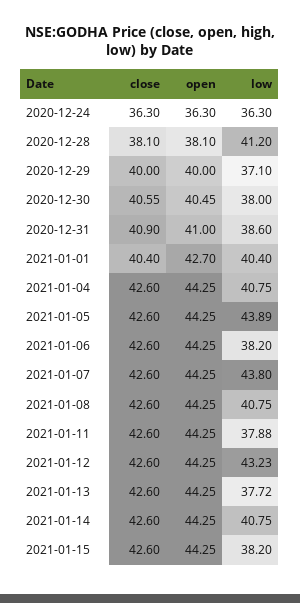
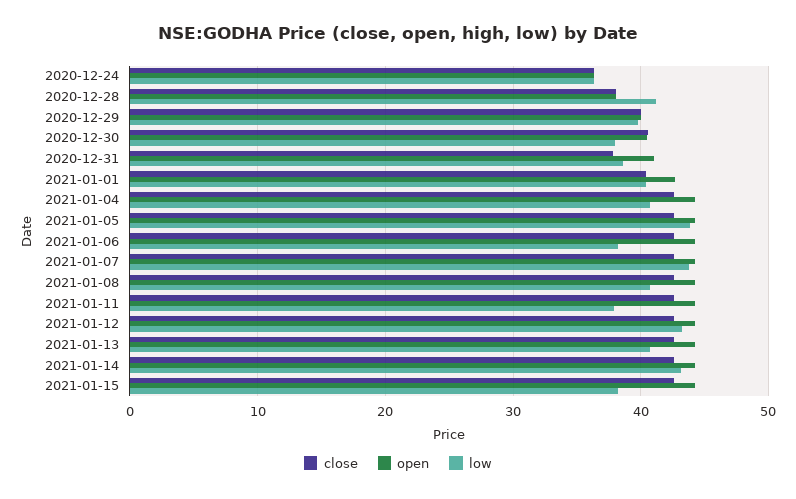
  {
    "close": {
      "2020-12-24": 36.3,
      "2020-12-28": 38.1,
      "2020-12-29": 40,
      "2020-12-30": 40.55,
-     "2020-12-31": 40.9,
+     "2020-12-31": 38,
      "2021-01-01": 40.4,
      "2021-01-04": 42.6,
      "2021-01-05": 42.6,
      "2021-01-06": 42.6,
      "2021-01-07": 42.6,
      "2021-01-08": 42.6,
      "2021-01-11": 42.6,
      "2021-01-12": 42.6,
      "2021-01-13": 42.6,
      "2021-01-14": 42.6,
      "2021-01-15": 42.6
    },
    "open": {
      "2020-12-24": 36.3,
      "2020-12-28": 38.1,
      "2020-12-29": 40,
      "2020-12-30": 40.45,
      "2020-12-31": 41,
      "2021-01-01": 42.7,
      "2021-01-04": 44.25,
      "2021-01-05": 44.25,
      "2021-01-06": 44.25,
      "2021-01-07": 44.25,
      "2021-01-08": 44.25,
      "2021-01-11": 44.25,
      "2021-01-12": 44.25,
      "2021-01-13": 44.25,
      "2021-01-14": 44.25,
      "2021-01-15": 44.25
    },
    "low": {
      "2020-12-24": 36.3,
      "2020-12-28": 41.2,
-     "2020-12-29": 37.1,
+     "2020-12-29": 40,
      "2020-12-30": 38,
      "2020-12-31": 38.6,
      "2021-01-01": 40.4,
      "2021-01-04": 40.75,
      "2021-01-05": 43.89,
      "2021-01-06": 38.2,
      "2021-01-07": 43.8,
      "2021-01-08": 40.75,
      "2021-01-11": 37.88,
      "2021-01-12": 43.23,
-     "2021-01-13": 37.72,
+     "2021-01-13": 41,
-     "2021-01-14": 40.75,
+     "2021-01-14": 43,
      "2021-01-15": 38.2
    }
  }

